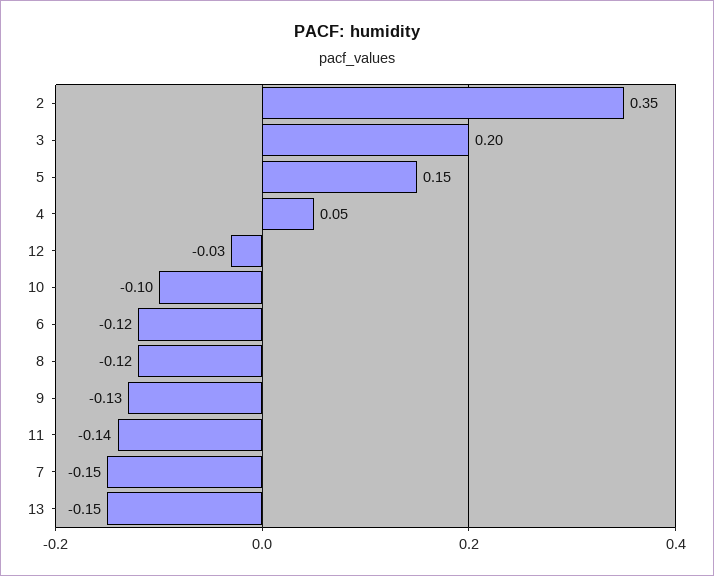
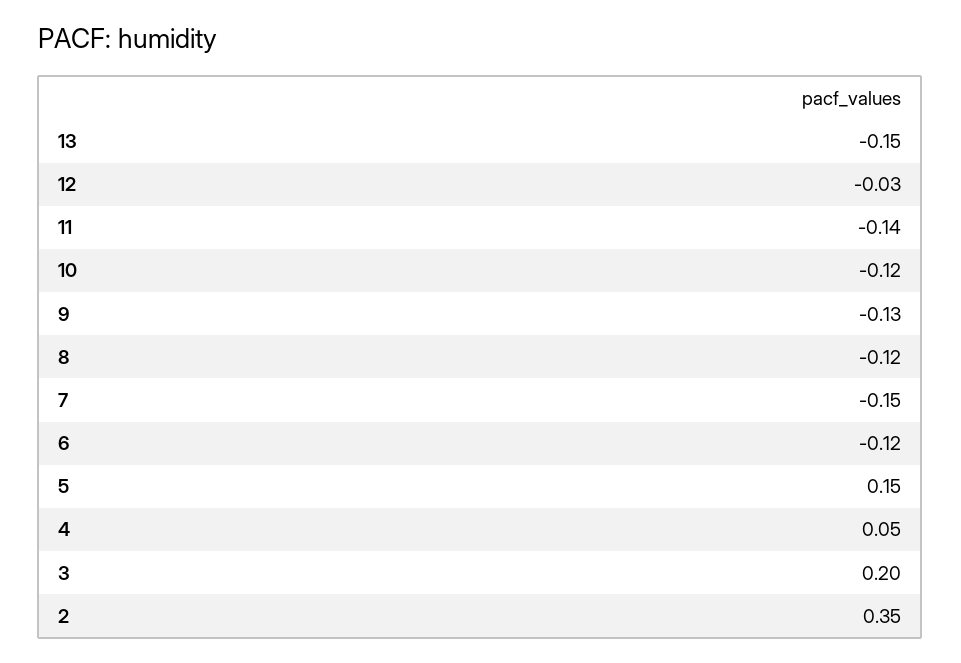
  {
    "2": 0.35,
    "3": 0.2,
    "5": 0.15,
    "4": 0.05,
    "12": -0.03,
-   "10": -0.1,
+   "10": -0.12,
    "6": -0.12,
    "8": -0.12,
    "9": -0.13,
    "11": -0.14,
    "7": -0.15,
    "13": -0.15
  }

